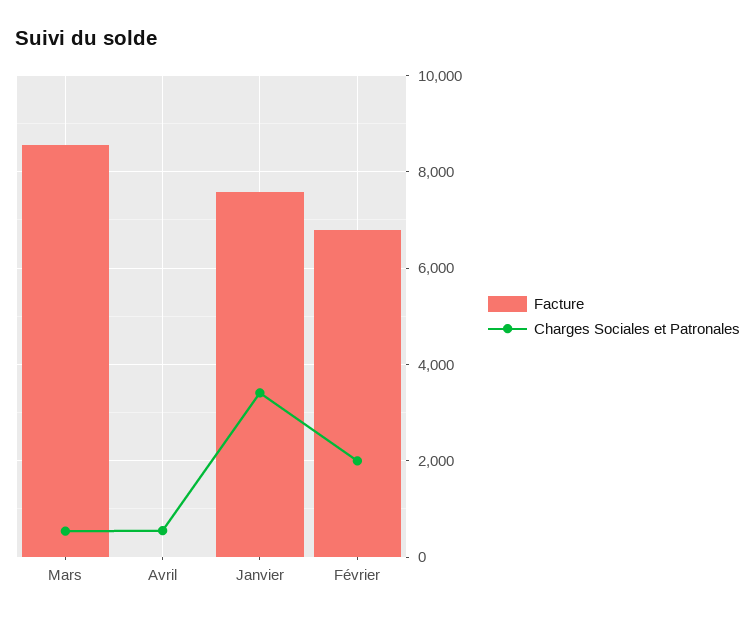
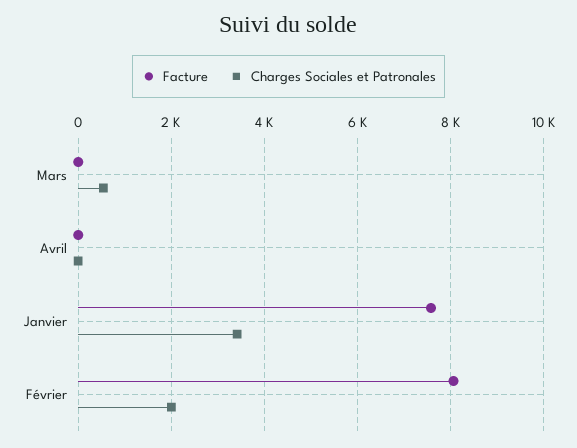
  {
    "Facture": {
-     "Mars": 8600,
+     "Mars": 0,
      "Avril": 0,
      "Janvier": 7600,
-     "Février": 6800
+     "Février": 8000
    },
    "Charges Sociales et Patronales": {
      "Mars": 600,
-     "Avril": 600,
+     "Avril": 0,
      "Janvier": 3400,
      "Février": 2000
    }
  }

